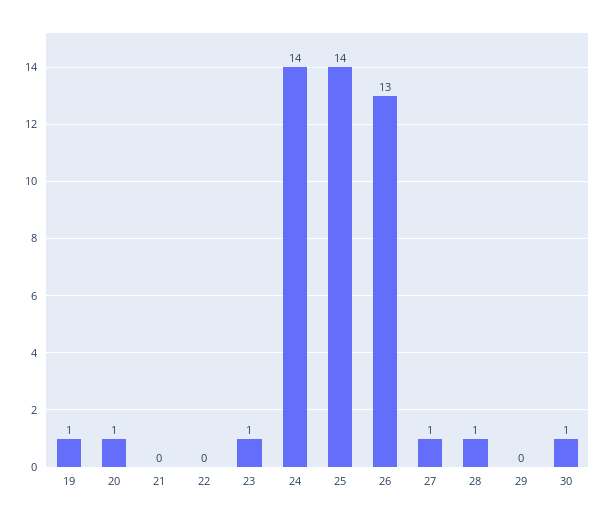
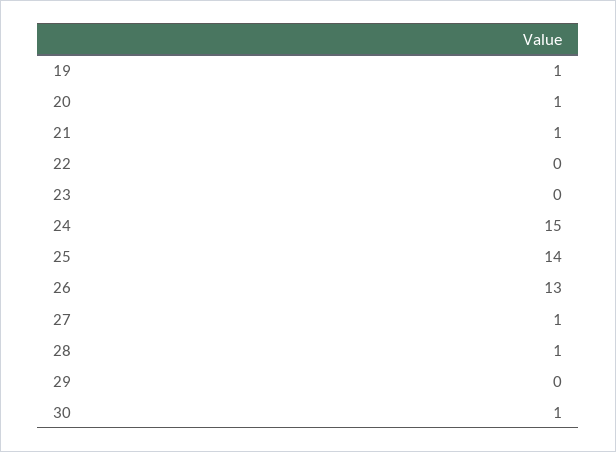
  {
    "19": 1,
    "20": 1,
-   "21": 0,
+   "21": 1,
    "22": 0,
-   "23": 1,
+   "23": 0,
-   "24": 14,
+   "24": 15,
    "25": 14,
    "26": 13,
    "27": 1,
    "28": 1,
    "29": 0,
    "30": 1
  }

